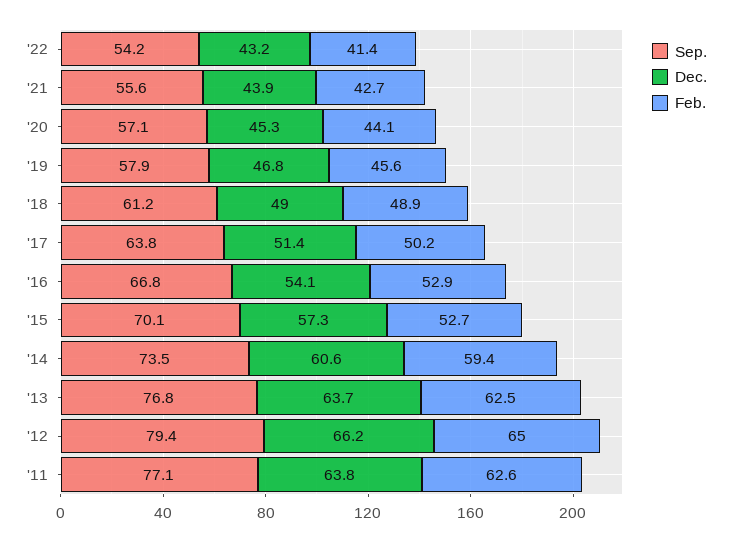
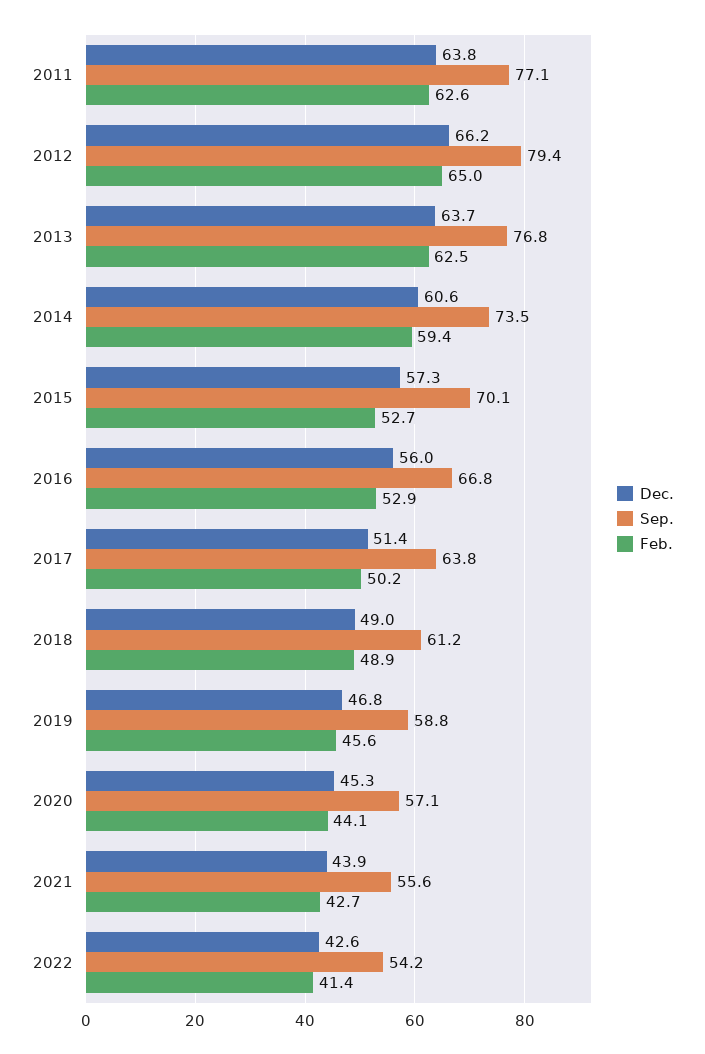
  {
    "Sep.": {
      "'22": 54.2,
      "'21": 55.6,
      "'20": 57.1,
-     "'19": 57.9,
+     "'19": 58.8,
      "'18": 61.2,
      "'17": 63.8,
      "'16": 66.8,
      "'15": 70.1,
      "'14": 73.5,
      "'13": 76.8,
      "'12": 79.4,
      "'11": 77.1
    },
    "Dec.": {
-     "'22": 43.2,
+     "'22": 42.6,
      "'21": 43.9,
      "'20": 45.3,
      "'19": 46.8,
      "'18": 49,
      "'17": 51.4,
-     "'16": 54.1,
+     "'16": 56,
      "'15": 57.3,
      "'14": 60.6,
      "'13": 63.7,
      "'12": 66.2,
      "'11": 63.8
    },
    "Feb.": {
      "'22": 41.4,
      "'21": 42.7,
      "'20": 44.1,
      "'19": 45.6,
      "'18": 48.9,
      "'17": 50.2,
      "'16": 52.9,
      "'15": 52.7,
      "'14": 59.4,
      "'13": 62.5,
      "'12": 65,
      "'11": 62.6
    }
  }

